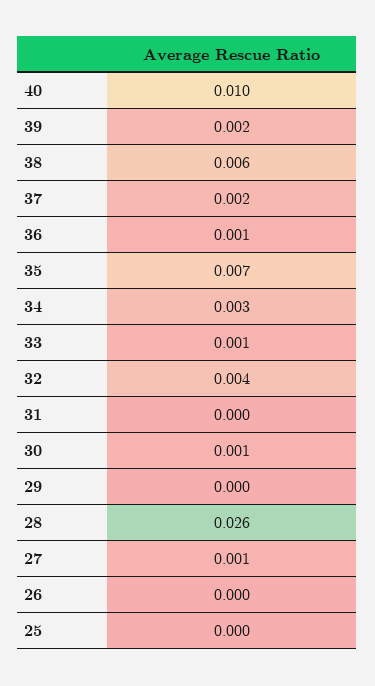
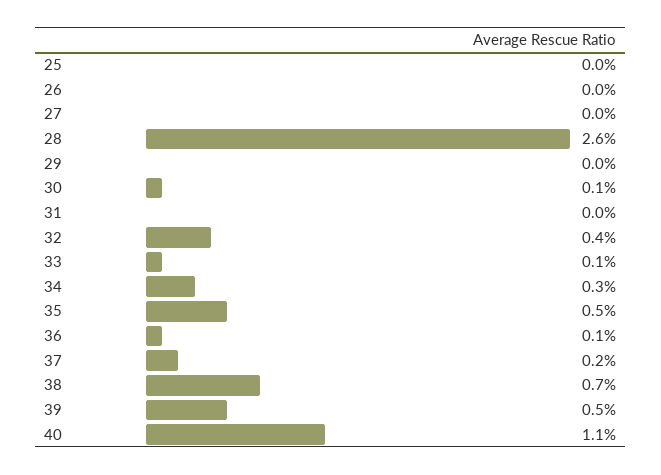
  {
-   "40": 0.01,
+   "40": 0.011,
-   "39": 0.002,
+   "39": 0.005,
-   "38": 0.006,
+   "38": 0.007,
    "37": 0.002,
    "36": 0.001,
-   "35": 0.007,
+   "35": 0.005,
    "34": 0.003,
    "33": 0.001,
    "32": 0.004,
    "31": 0,
    "30": 0.001,
    "29": 0,
    "28": 0.026,
-   "27": 0.001,
+   "27": 0,
    "26": 0,
    "25": 0
  }

